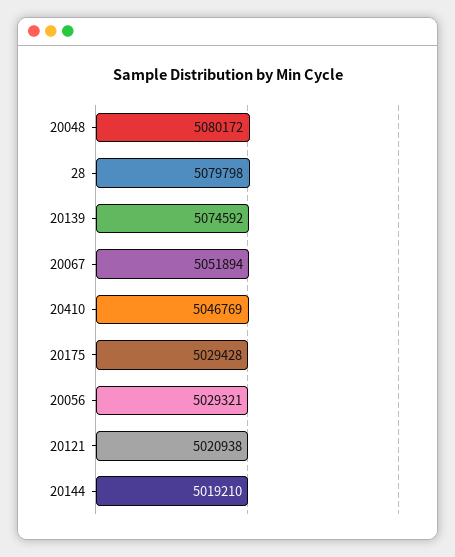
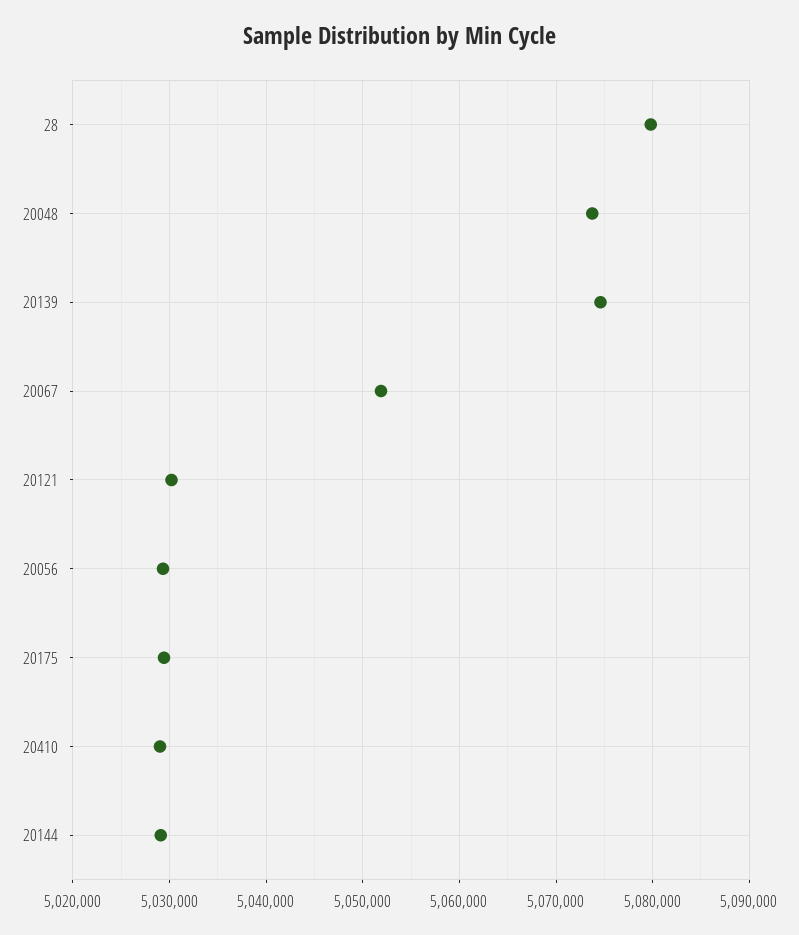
  {
-   "20048": 5080172,
+   "20048": 5074000,
    "28": 5079798,
    "20139": 5074592,
    "20067": 5051894,
-   "20410": 5046769,
+   "20410": 5029000,
    "20175": 5029428,
    "20056": 5029321,
-   "20121": 5020938,
+   "20121": 5030000,
-   "20144": 5019210
+   "20144": 5029000
  }

